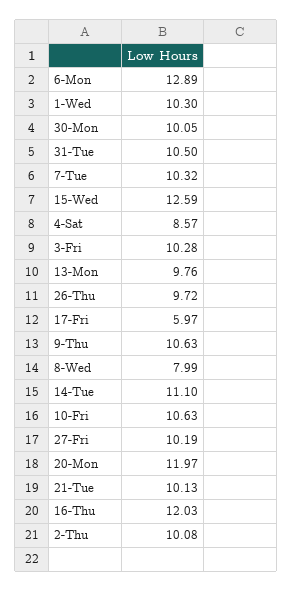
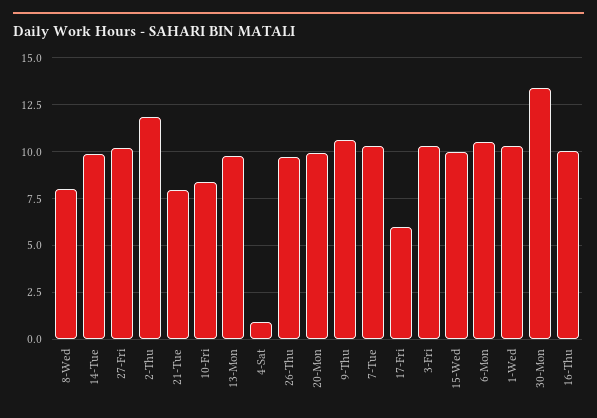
  {
-   "6-Mon": 12.89,
+   "6-Mon": 10.5,
    "1-Wed": 10.3,
-   "30-Mon": 10.05,
+   "30-Mon": 13.5,
-   "31-Tue": 10.5,
    "7-Tue": 10.32,
-   "15-Wed": 12.59,
+   "15-Wed": 10,
-   "4-Sat": 8.57,
+   "4-Sat": 1,
    "3-Fri": 10.28,
    "13-Mon": 9.76,
    "26-Thu": 9.72,
    "17-Fri": 5.97,
    "9-Thu": 10.63,
    "8-Wed": 7.99,
-   "14-Tue": 11.1,
+   "14-Tue": 10,
-   "10-Fri": 10.63,
+   "10-Fri": 8.5,
    "27-Fri": 10.19,
-   "20-Mon": 11.97,
+   "20-Mon": 10,
-   "21-Tue": 10.13,
+   "21-Tue": 8,
-   "16-Thu": 12.03,
+   "16-Thu": 10,
-   "2-Thu": 10.08
+   "2-Thu": 12
  }

